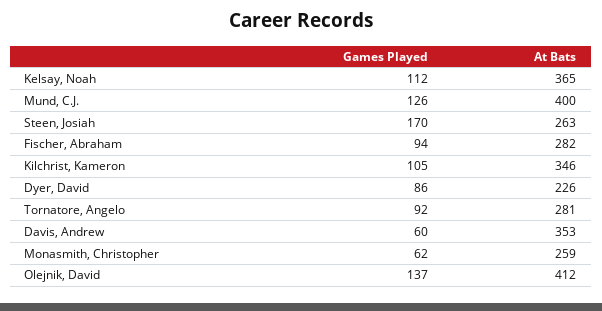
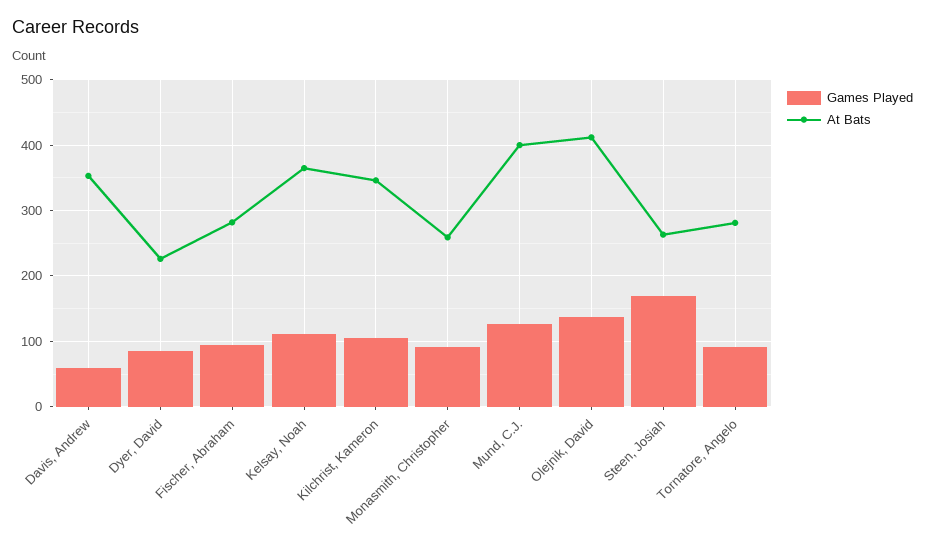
  {
    "Games Played": {
      "Kelsay, Noah": 112,
      "Mund, C.J.": 126,
      "Steen, Josiah": 170,
      "Fischer, Abraham": 94,
      "Kilchrist, Kameron": 105,
      "Dyer, David": 86,
      "Tornatore, Angelo": 92,
      "Davis, Andrew": 60,
-     "Monasmith, Christopher": 62,
+     "Monasmith, Christopher": 90,
      "Olejnik, David": 137
    },
    "At Bats": {
      "Kelsay, Noah": 365,
      "Mund, C.J.": 400,
      "Steen, Josiah": 263,
      "Fischer, Abraham": 282,
      "Kilchrist, Kameron": 346,
      "Dyer, David": 226,
      "Tornatore, Angelo": 281,
      "Davis, Andrew": 353,
      "Monasmith, Christopher": 259,
      "Olejnik, David": 412
    }
  }

